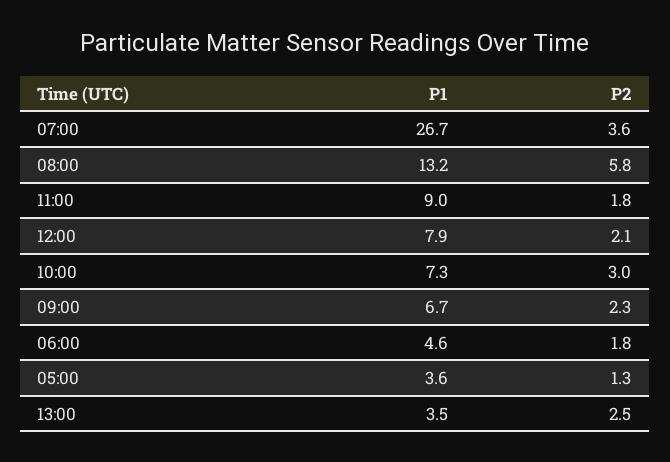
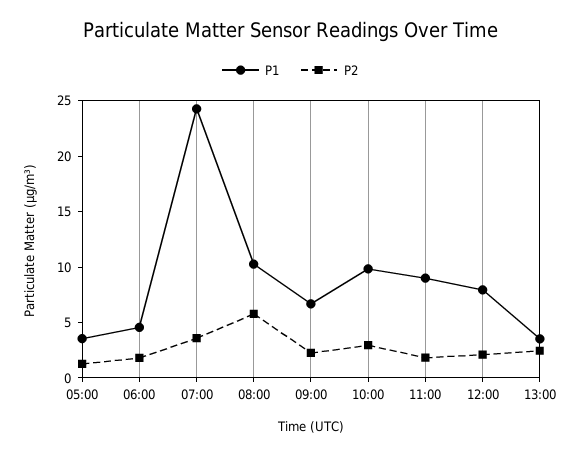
  {
    "P1": {
-     "07:00": 26.7,
+     "07:00": 24,
-     "08:00": 13.2,
+     "08:00": 10,
      "11:00": 9,
      "12:00": 7.9,
-     "10:00": 7.3,
+     "10:00": 10,
      "09:00": 6.7,
      "06:00": 4.6,
      "05:00": 3.6,
      "13:00": 3.5
    },
    "P2": {
      "07:00": 3.6,
      "08:00": 5.8,
      "11:00": 1.8,
      "12:00": 2.1,
      "10:00": 3,
      "09:00": 2.3,
      "06:00": 1.8,
      "05:00": 1.3,
      "13:00": 2.5
    }
  }

